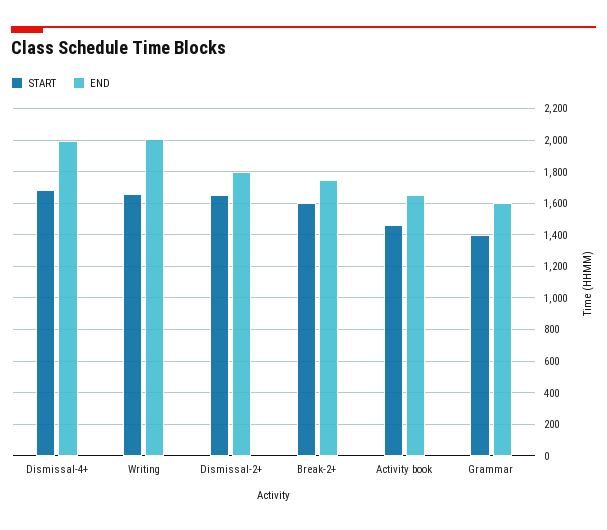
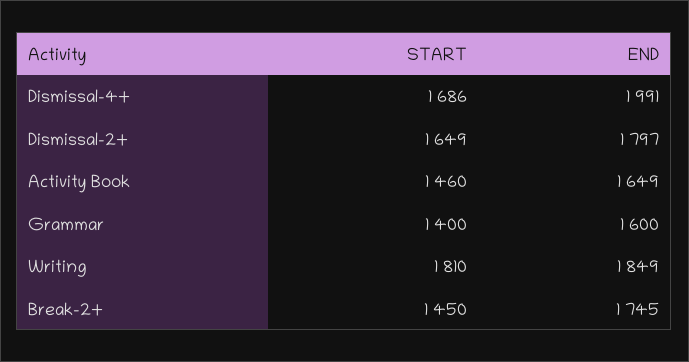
  {
    "START": {
      "Dismissal-4+": 1686,
-     "Writing": 1650,
+     "Writing": 1810,
      "Dismissal-2+": 1649,
-     "Break-2+": 1600,
+     "Break-2+": 1450,
      "Activity book": 1460,
      "Grammar": 1400
    },
    "END": {
      "Dismissal-4+": 1991,
-     "Writing": 2000,
+     "Writing": 1849,
      "Dismissal-2+": 1797,
      "Break-2+": 1745,
      "Activity book": 1649,
      "Grammar": 1600
    }
  }

